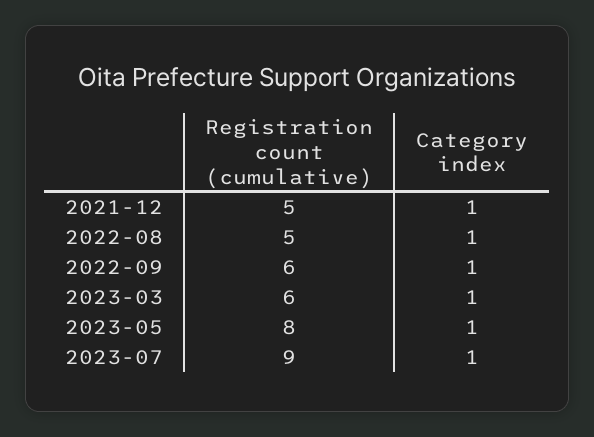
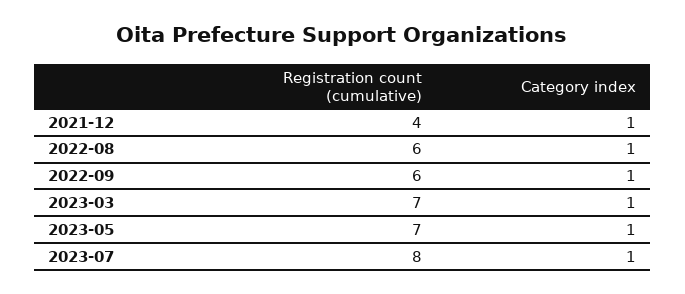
  {
    "Registration count (cumulative)": {
-     "2021-12": 5,
+     "2021-12": 4,
-     "2022-08": 5,
+     "2022-08": 6,
      "2022-09": 6,
-     "2023-03": 6,
+     "2023-03": 7,
-     "2023-05": 8,
+     "2023-05": 7,
-     "2023-07": 9
+     "2023-07": 8
    },
    "Category index": {
      "2021-12": 1,
      "2022-08": 1,
      "2022-09": 1,
      "2023-03": 1,
      "2023-05": 1,
      "2023-07": 1
    }
  }

